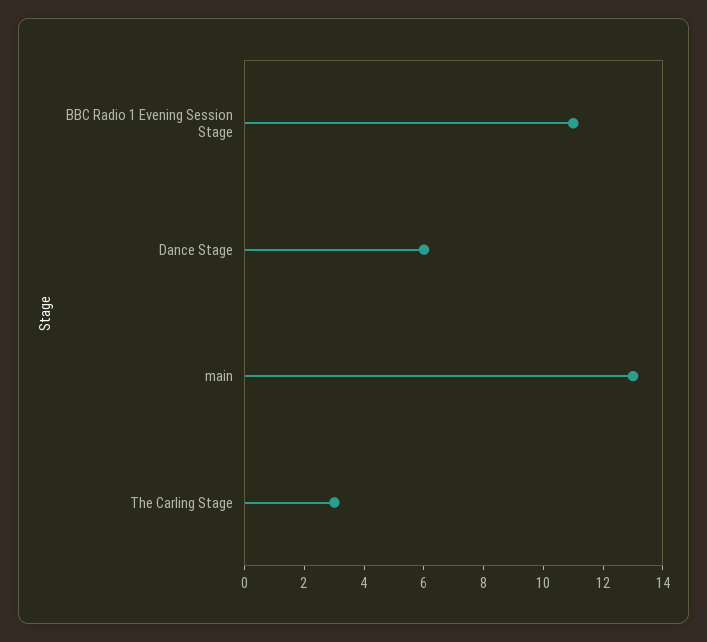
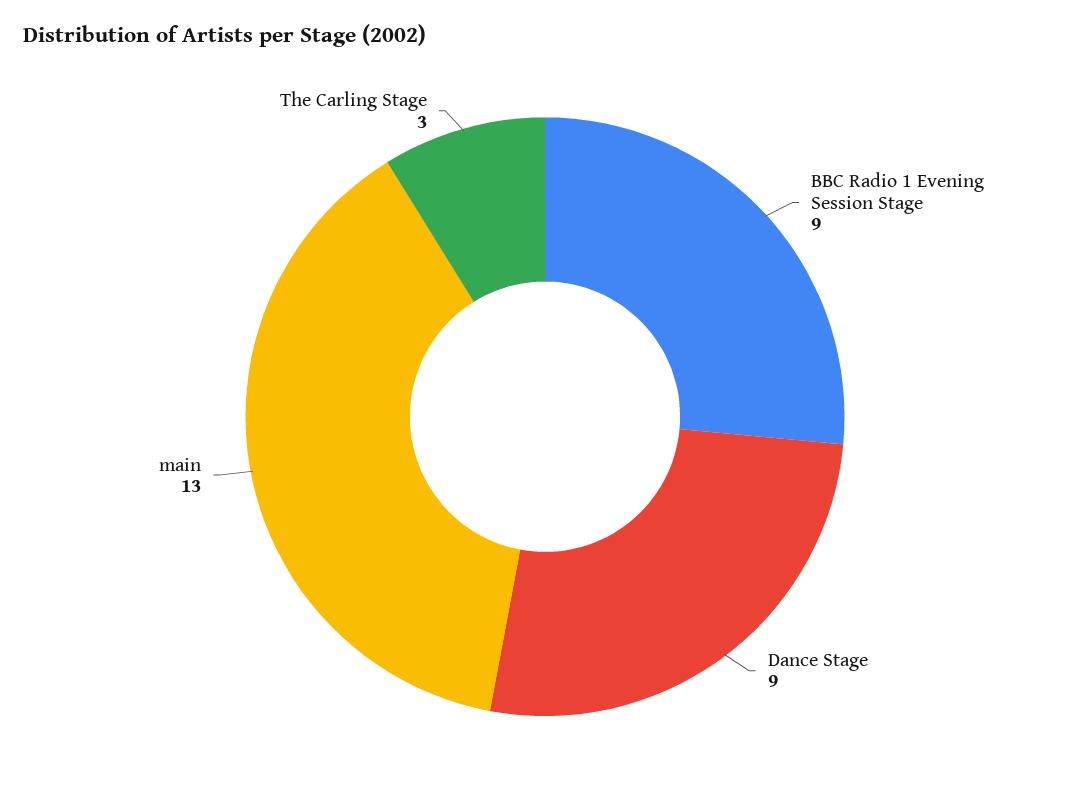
  {
-   "BBC Radio 1 Evening Session Stage": 11,
+   "BBC Radio 1 Evening Session Stage": 9,
-   "Dance Stage": 6,
+   "Dance Stage": 9,
    "main": 13,
    "The Carling Stage": 3
  }

